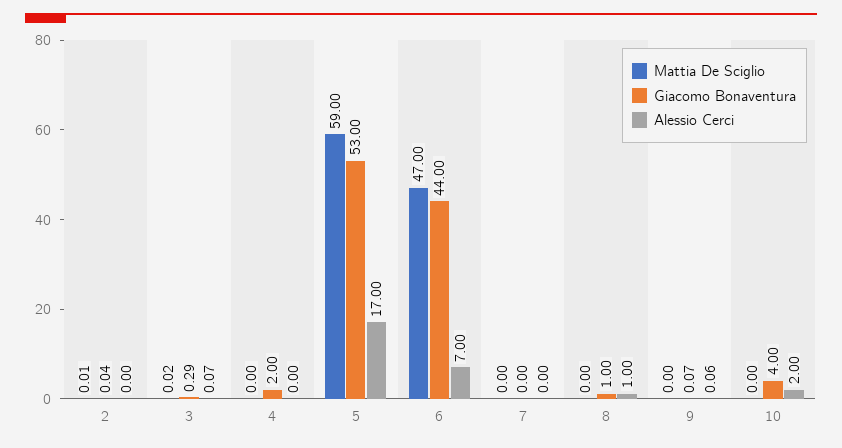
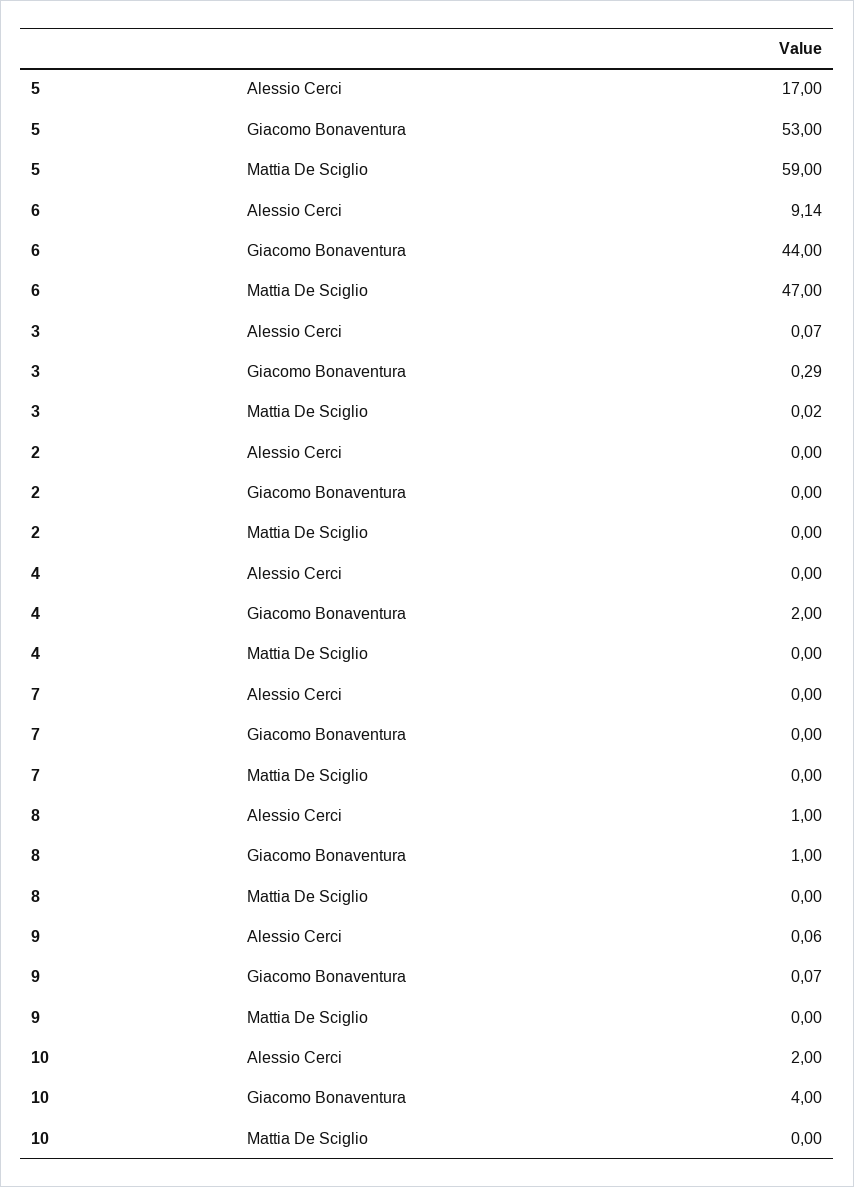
  {
    "Mattia De Sciglio": {
-     "2": 0.01,
+     "2": 0,
      "3": 0.02,
      "4": 0,
      "5": 59,
      "6": 47,
      "7": 0,
      "8": 0,
      "9": 0,
      "10": 0
    },
    "Giacomo Bonaventura": {
-     "2": 0.04,
+     "2": 0,
      "3": 0.29,
      "4": 2,
      "5": 53,
      "6": 44,
      "7": 0,
      "8": 1,
      "9": 0.07,
      "10": 4
    },
    "Alessio Cerci": {
      "2": 0,
      "3": 0.07,
      "4": 0,
      "5": 17,
-     "6": 7,
+     "6": 9.14,
      "7": 0,
      "8": 1,
      "9": 0.06,
      "10": 2
    }
  }

